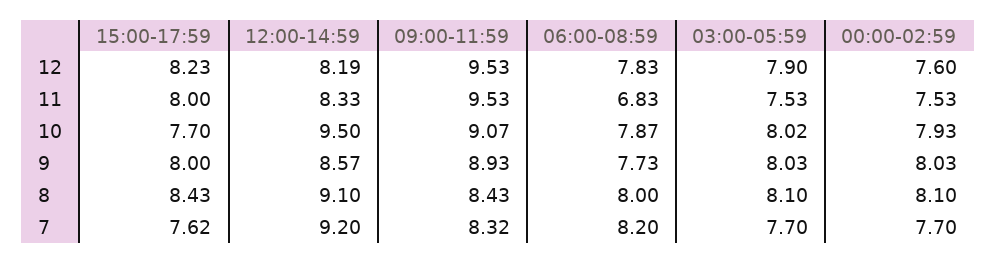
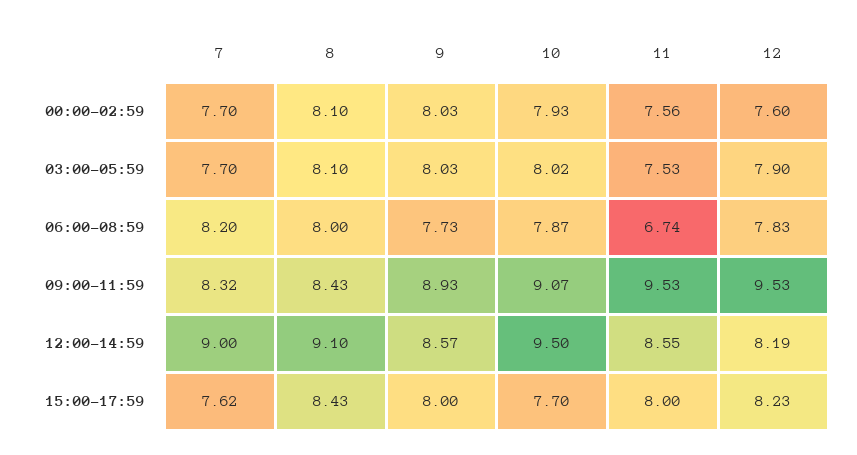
  {
    "15:00-17:59": {
      "12": 8.23,
      "11": 8,
      "10": 7.7,
      "9": 8,
      "8": 8.43,
      "7": 7.62
    },
    "12:00-14:59": {
      "12": 8.19,
-     "11": 8.33,
+     "11": 8.55,
      "10": 9.5,
      "9": 8.57,
      "8": 9.1,
-     "7": 9.2
+     "7": 9
    },
    "09:00-11:59": {
      "12": 9.53,
      "11": 9.53,
      "10": 9.07,
      "9": 8.93,
      "8": 8.43,
      "7": 8.32
    },
    "06:00-08:59": {
      "12": 7.83,
-     "11": 6.83,
+     "11": 6.74,
      "10": 7.87,
      "9": 7.73,
      "8": 8,
      "7": 8.2
    },
    "03:00-05:59": {
      "12": 7.9,
      "11": 7.53,
      "10": 8.02,
      "9": 8.03,
      "8": 8.1,
      "7": 7.7
    },
    "00:00-02:59": {
      "12": 7.6,
-     "11": 7.53,
+     "11": 7.56,
      "10": 7.93,
      "9": 8.03,
      "8": 8.1,
      "7": 7.7
    }
  }

